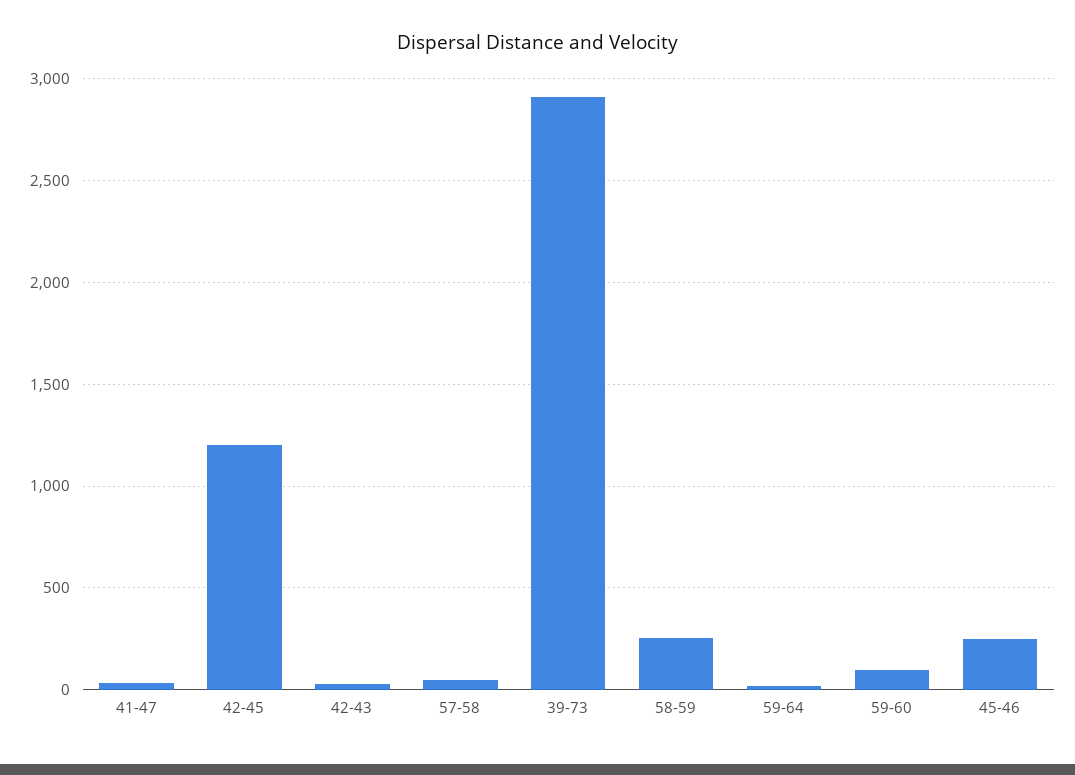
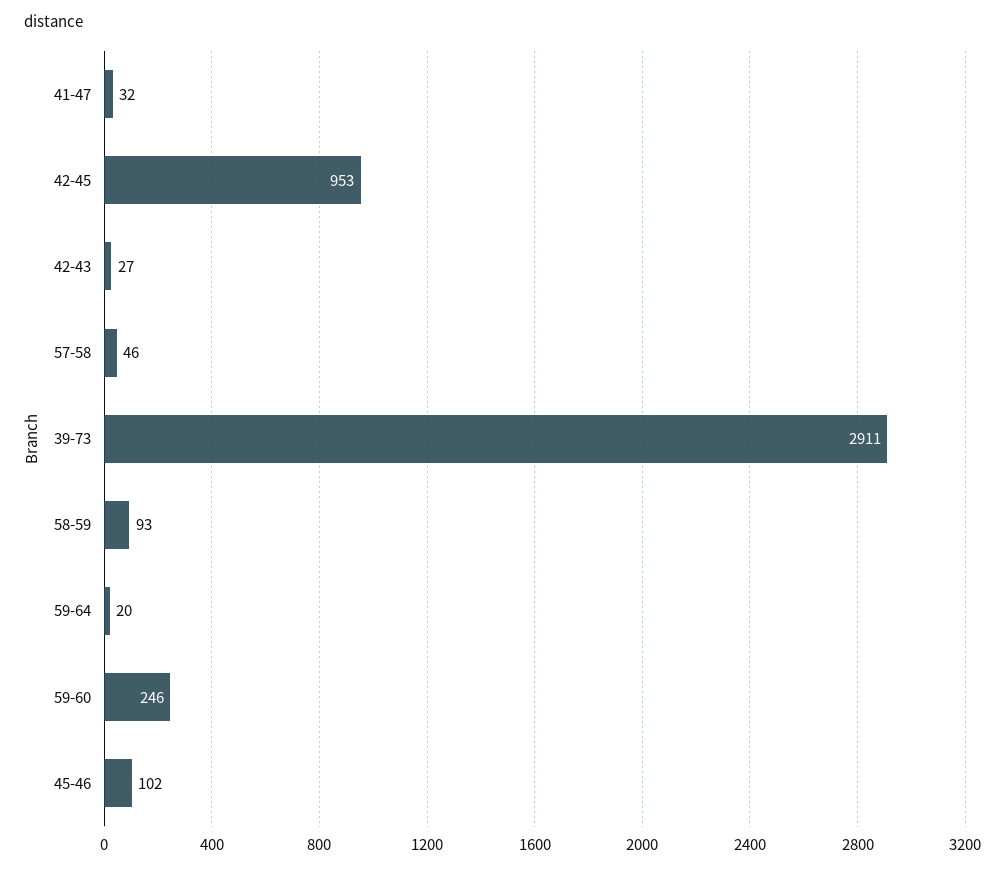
  {
    "41-47": 32,
-   "42-45": 1200,
+   "42-45": 953,
    "42-43": 27,
    "57-58": 46,
    "39-73": 2911,
-   "58-59": 250,
+   "58-59": 93,
    "59-64": 20,
-   "59-60": 100,
+   "59-60": 246,
-   "45-46": 250
+   "45-46": 102
  }

